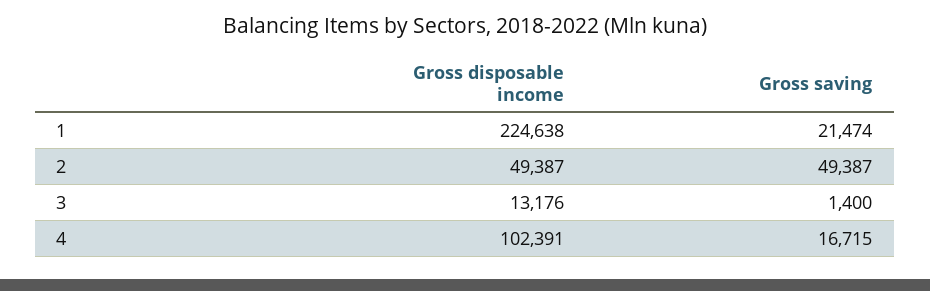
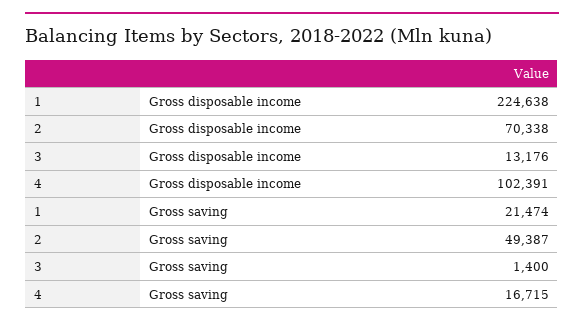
  {
    "Gross disposable income": {
      "1": 224638,
-     "2": 49387,
+     "2": 70338,
      "3": 13176,
      "4": 102391
    },
    "Gross saving": {
      "1": 21474,
      "2": 49387,
      "3": 1400,
      "4": 16715
    }
  }

